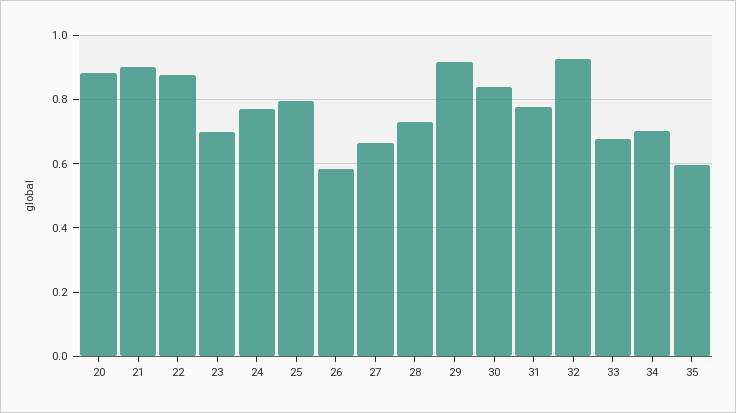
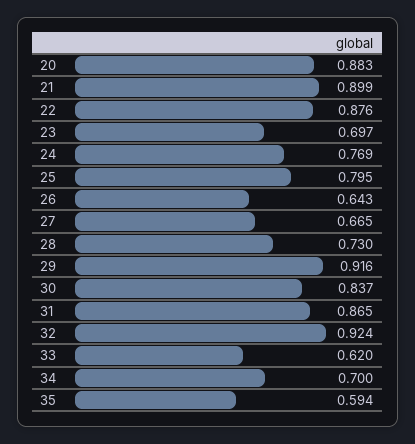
  {
    "20": 0.883,
    "21": 0.899,
    "22": 0.876,
    "23": 0.697,
    "24": 0.769,
    "25": 0.795,
-   "26": 0.58,
+   "26": 0.643,
    "27": 0.665,
    "28": 0.73,
    "29": 0.916,
    "30": 0.837,
-   "31": 0.78,
+   "31": 0.865,
    "32": 0.924,
-   "33": 0.68,
+   "33": 0.62,
    "34": 0.7,
    "35": 0.594
  }

